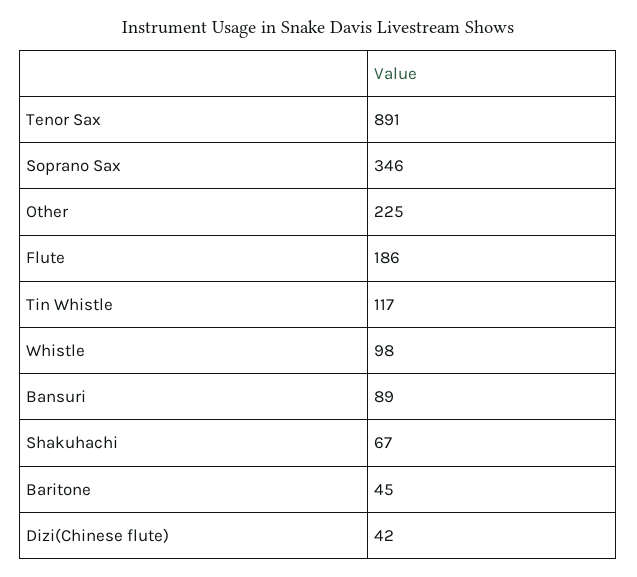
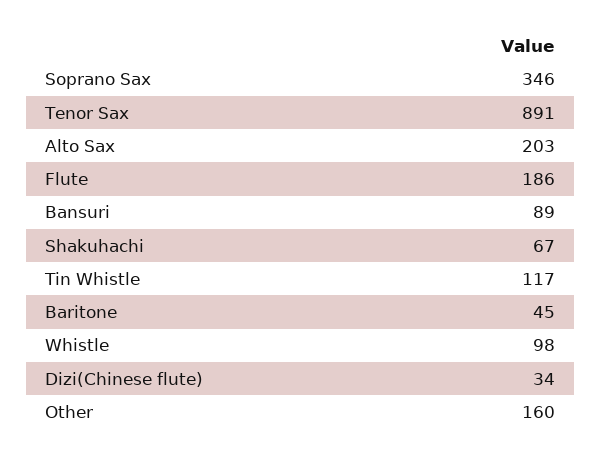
  {
    "Tenor Sax": 891,
    "Soprano Sax": 346,
-   "Other": 225,
+   "Other": 160,
    "Flute": 186,
    "Tin Whistle": 117,
    "Whistle": 98,
    "Bansuri": 89,
    "Shakuhachi": 67,
    "Baritone": 45,
-   "Dizi(Chinese flute)": 42
+   "Dizi(Chinese flute)": 34,
+   "Alto Sax": 203
  }

